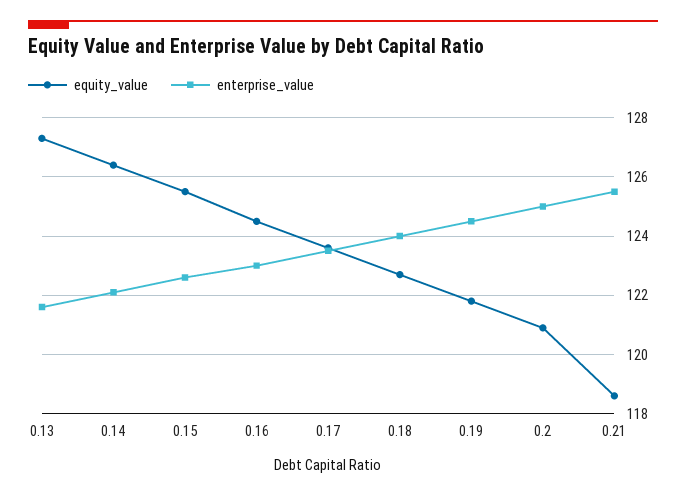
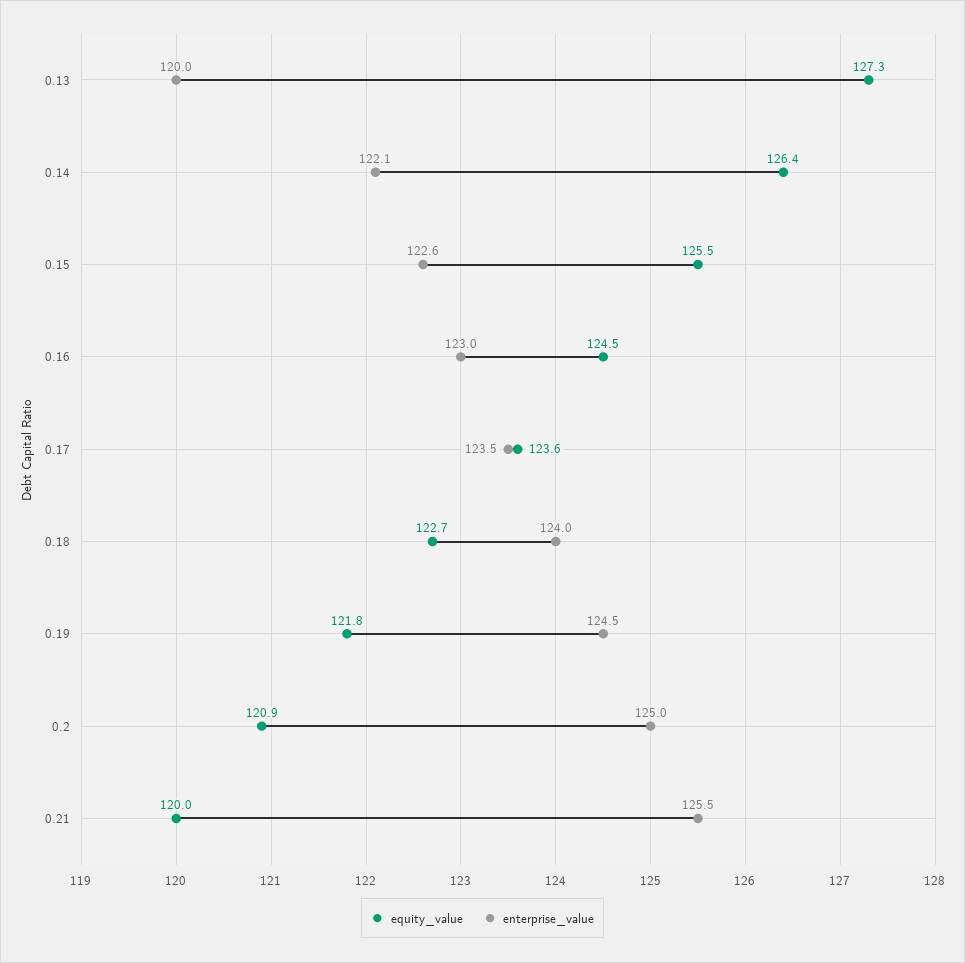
  {
    "equity_value": {
      "0.13": 127.3,
      "0.14": 126.4,
      "0.15": 125.5,
      "0.16": 124.5,
      "0.17": 123.6,
      "0.18": 122.7,
      "0.19": 121.8,
      "0.2": 120.9,
-     "0.21": 118.5
+     "0.21": 120
    },
    "enterprise_value": {
-     "0.13": 121.5,
+     "0.13": 120,
      "0.14": 122.1,
      "0.15": 122.6,
      "0.16": 123,
      "0.17": 123.5,
      "0.18": 124,
      "0.19": 124.5,
      "0.2": 125,
      "0.21": 125.5
    }
  }

